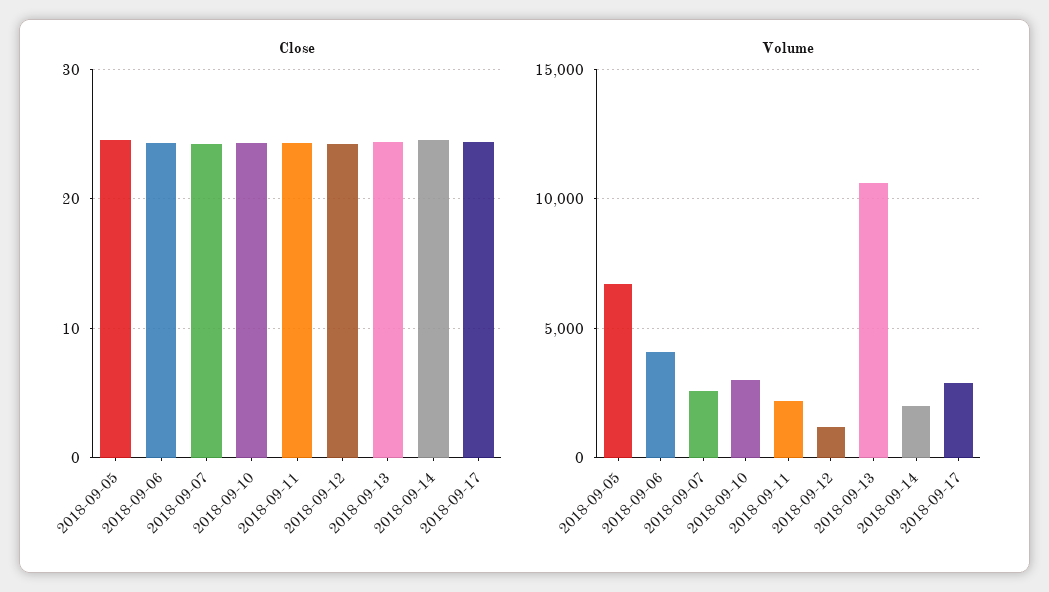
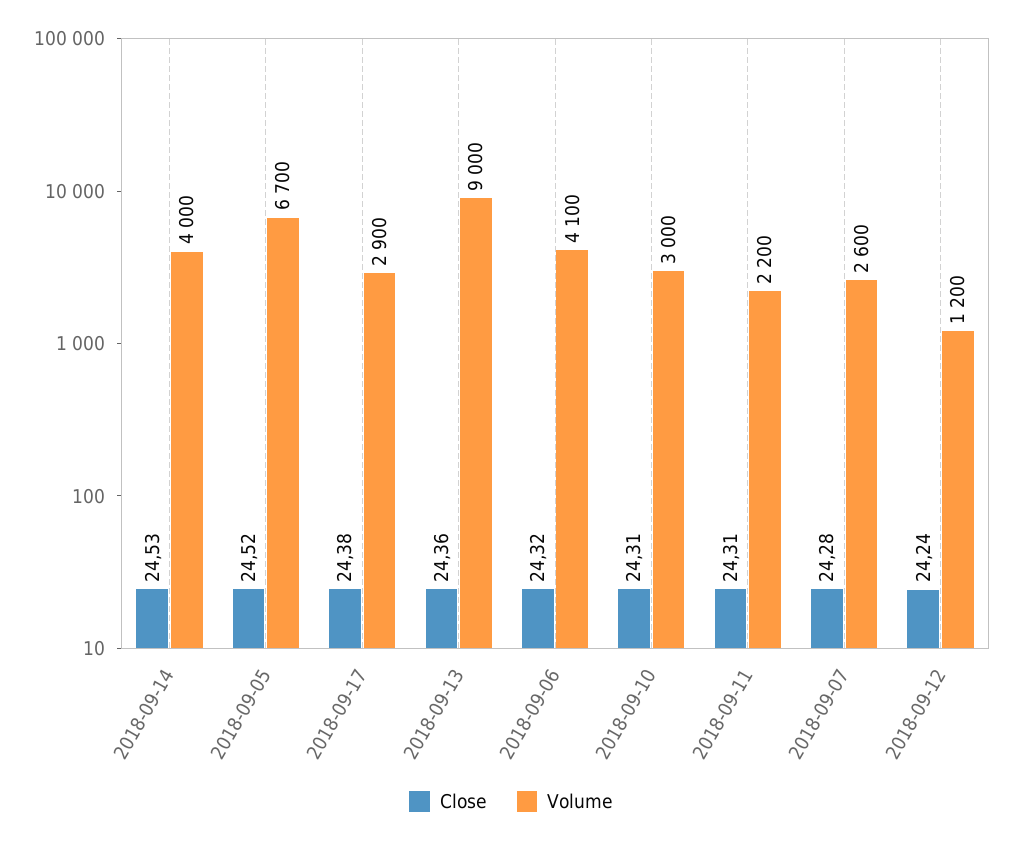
  {
    "Close": {
      "2018-09-05": 24.52,
      "2018-09-06": 24.32,
      "2018-09-07": 24.28,
      "2018-09-10": 24.31,
      "2018-09-11": 24.31,
      "2018-09-12": 24.24,
      "2018-09-13": 24.36,
      "2018-09-14": 24.53,
      "2018-09-17": 24.38
    },
    "Volume": {
      "2018-09-05": 6700,
      "2018-09-06": 4100,
      "2018-09-07": 2600,
      "2018-09-10": 3000,
      "2018-09-11": 2200,
      "2018-09-12": 1200,
-     "2018-09-13": 10500,
+     "2018-09-13": 9000,
-     "2018-09-14": 2000,
+     "2018-09-14": 4000,
      "2018-09-17": 2900
    }
  }

